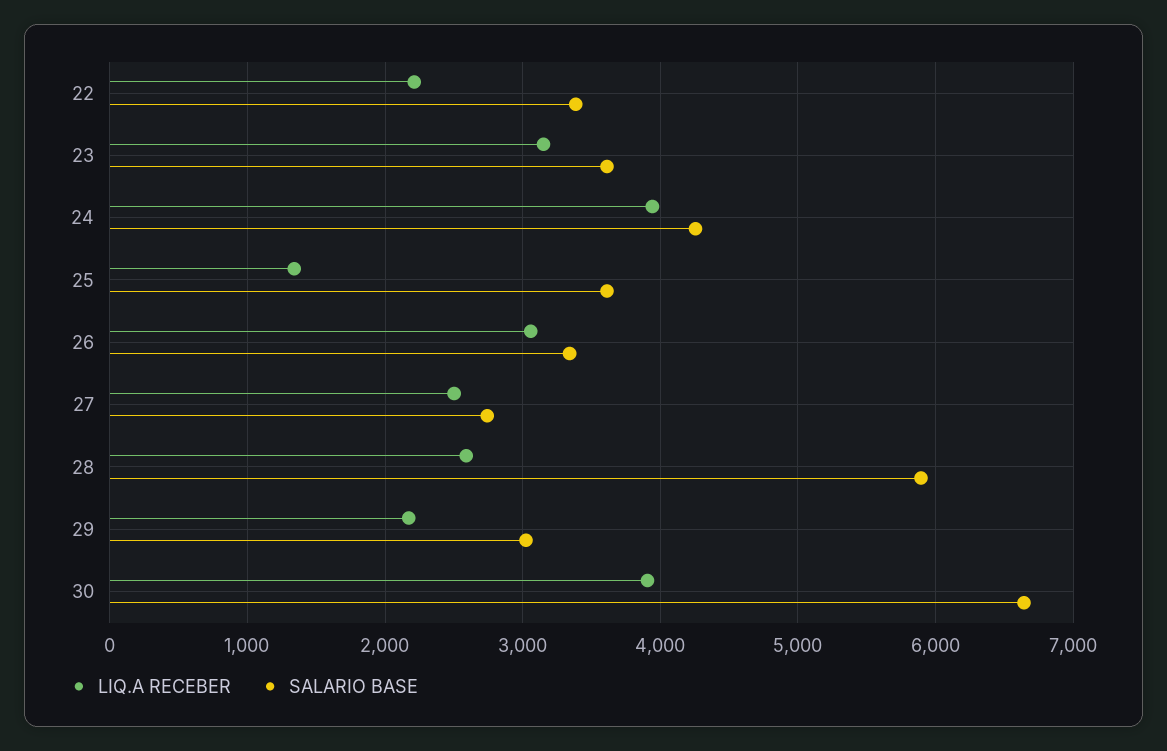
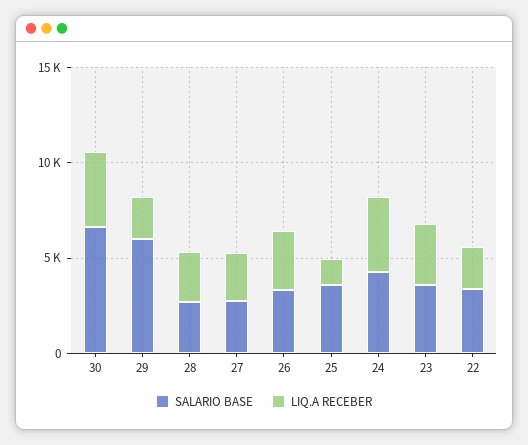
  {
    "LIQ.A RECEBER": {
      "22": 2200,
      "23": 3200,
      "24": 3900,
      "25": 1300,
      "26": 3100,
      "27": 2500,
      "28": 2600,
      "29": 2200,
      "30": 3900
    },
    "SALARIO BASE": {
      "22": 3400,
      "23": 3600,
      "24": 4300,
      "25": 3600,
      "26": 3300,
      "27": 2700,
-     "28": 5900,
+     "28": 3000,
-     "29": 3000,
+     "29": 6000,
      "30": 6600
    }
  }

